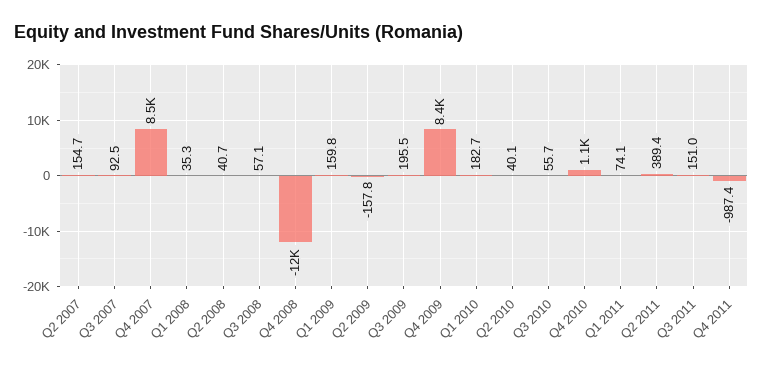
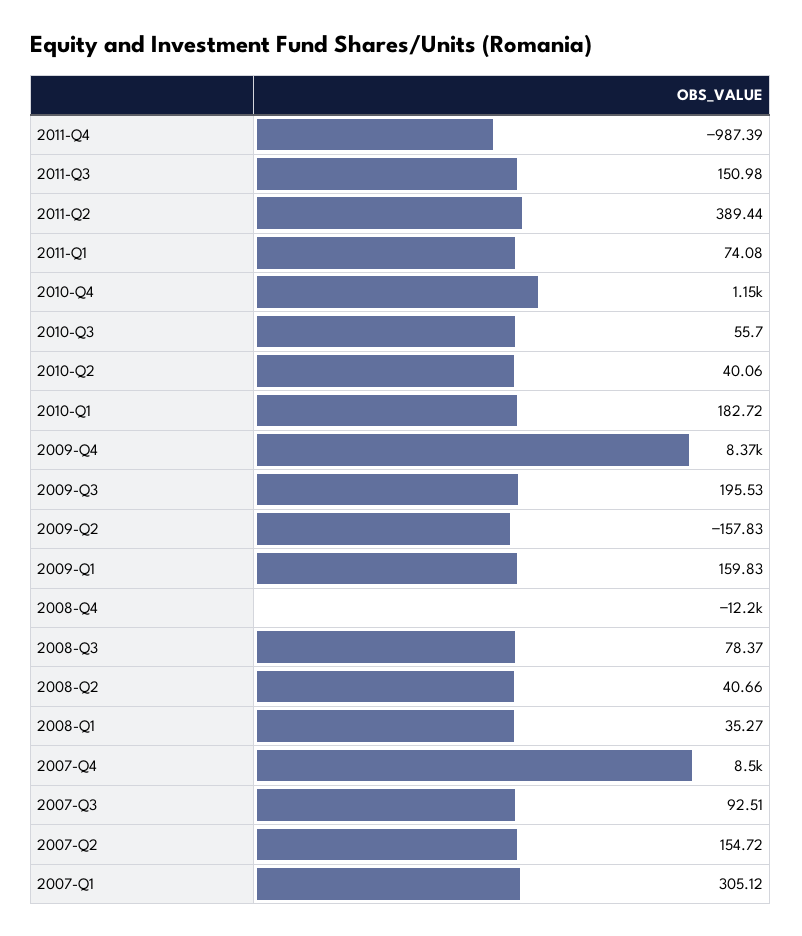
  {
    "Q2 2007": 154.72,
    "Q3 2007": 92.51,
    "Q4 2007": 8500,
    "Q1 2008": 35.27,
    "Q2 2008": 40.66,
-   "Q3 2008": 57.1,
+   "Q3 2008": 78.37,
    "Q4 2008": -12200,
    "Q1 2009": 159.83,
    "Q2 2009": -157.83,
    "Q3 2009": 195.53,
    "Q4 2009": 8370,
    "Q1 2010": 182.72,
    "Q2 2010": 40.06,
    "Q3 2010": 55.7,
    "Q4 2010": 1150,
    "Q1 2011": 74.08,
    "Q2 2011": 389.44,
    "Q3 2011": 150.98,
-   "Q4 2011": -987.39
+   "Q4 2011": -987.39,
+   "2007-Q1": 305.12
  }

